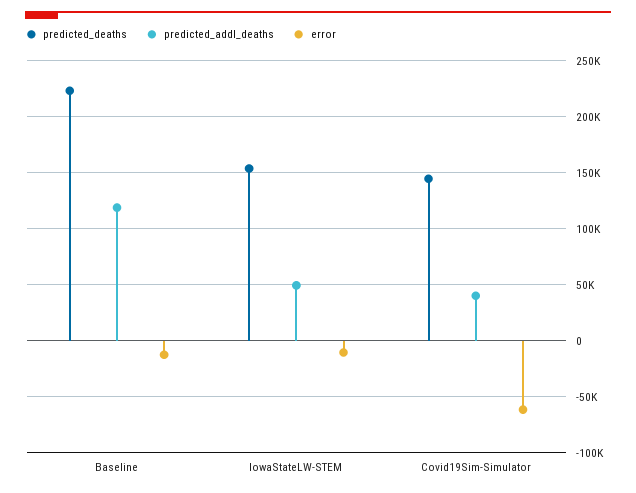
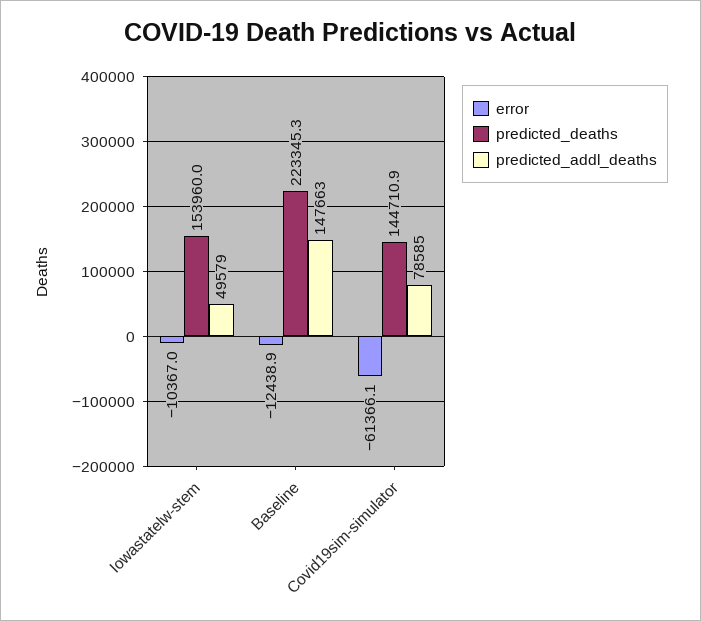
  {
    "predicted_deaths": {
      "Baseline": 223345.3,
      "IowaStateLW-STEM": 153960,
      "Covid19Sim-Simulator": 144710.9
    },
    "predicted_addl_deaths": {
-     "Baseline": 120000,
+     "Baseline": 147663,
      "IowaStateLW-STEM": 49579,
-     "Covid19Sim-Simulator": 40000
+     "Covid19Sim-Simulator": 78585
    },
    "error": {
      "Baseline": -12438.9,
      "IowaStateLW-STEM": -10367,
      "Covid19Sim-Simulator": -61366.1
    }
  }

